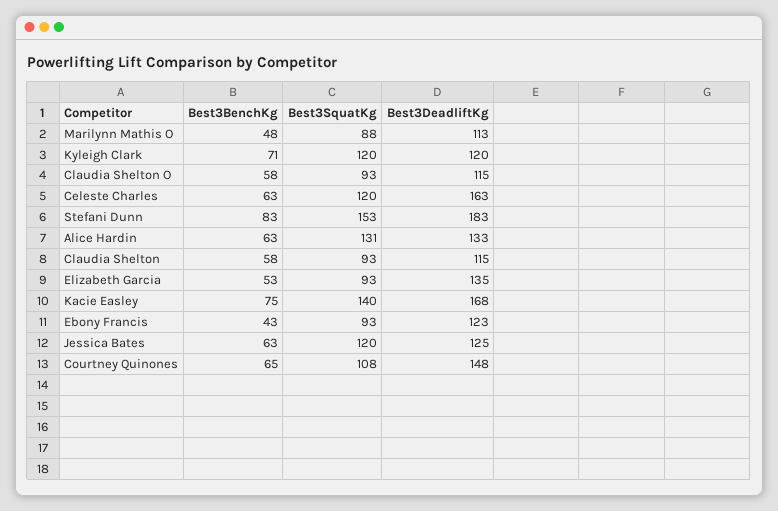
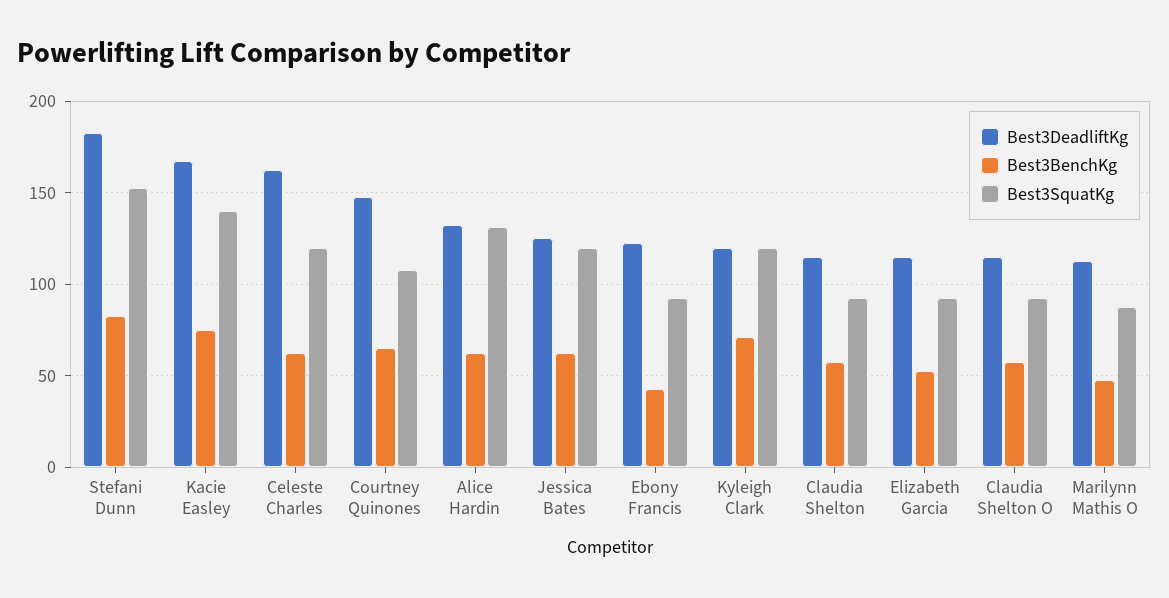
  {
    "Best3BenchKg": {
      "Marilynn Mathis O": 48,
      "Kyleigh Clark": 71,
      "Claudia Shelton O": 58,
      "Celeste Charles": 63,
      "Stefani Dunn": 83,
      "Alice Hardin": 63,
      "Claudia Shelton": 58,
      "Elizabeth Garcia": 53,
      "Kacie Easley": 75,
      "Ebony Francis": 43,
      "Jessica Bates": 63,
      "Courtney Quinones": 65
    },
    "Best3SquatKg": {
      "Marilynn Mathis O": 88,
      "Kyleigh Clark": 120,
      "Claudia Shelton O": 93,
      "Celeste Charles": 120,
      "Stefani Dunn": 153,
      "Alice Hardin": 131,
      "Claudia Shelton": 93,
      "Elizabeth Garcia": 93,
      "Kacie Easley": 140,
      "Ebony Francis": 93,
      "Jessica Bates": 120,
      "Courtney Quinones": 108
    },
    "Best3DeadliftKg": {
      "Marilynn Mathis O": 113,
      "Kyleigh Clark": 120,
      "Claudia Shelton O": 115,
      "Celeste Charles": 163,
      "Stefani Dunn": 183,
      "Alice Hardin": 133,
      "Claudia Shelton": 115,
-     "Elizabeth Garcia": 135,
+     "Elizabeth Garcia": 115,
      "Kacie Easley": 168,
      "Ebony Francis": 123,
      "Jessica Bates": 125,
      "Courtney Quinones": 148
    }
  }

